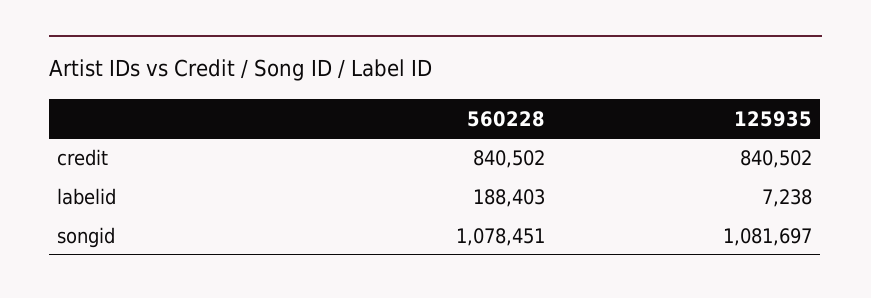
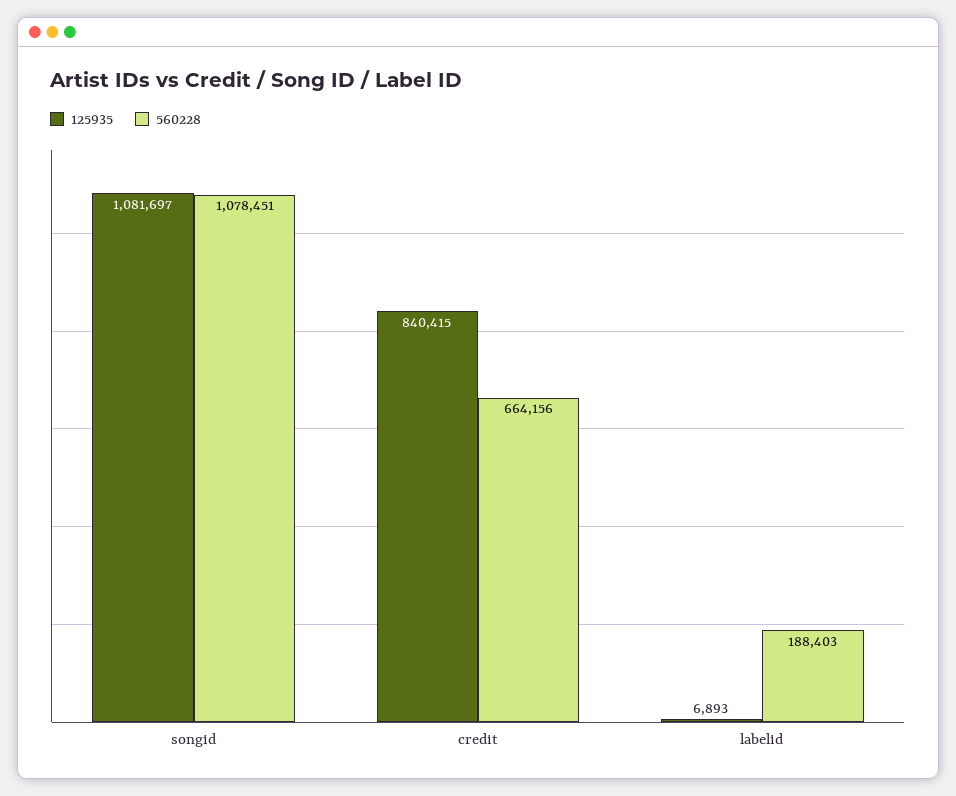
  {
    "560228": {
-     "credit": 840502,
+     "credit": 664156,
      "labelid": 188403,
      "songid": 1078451
    },
    "125935": {
-     "credit": 840502,
+     "credit": 840415,
-     "labelid": 7238,
+     "labelid": 6893,
      "songid": 1081697
    }
  }

